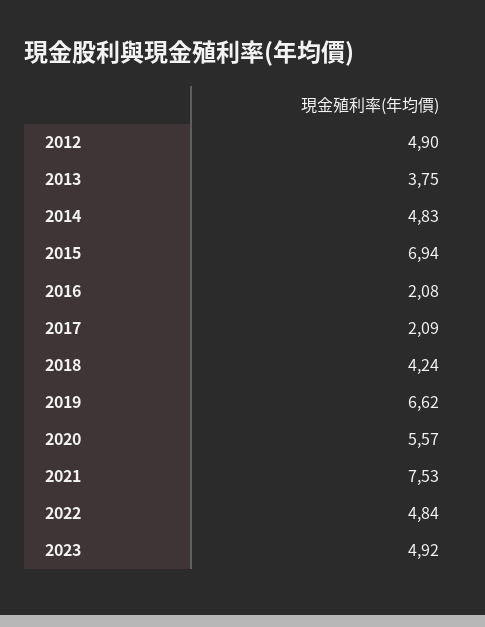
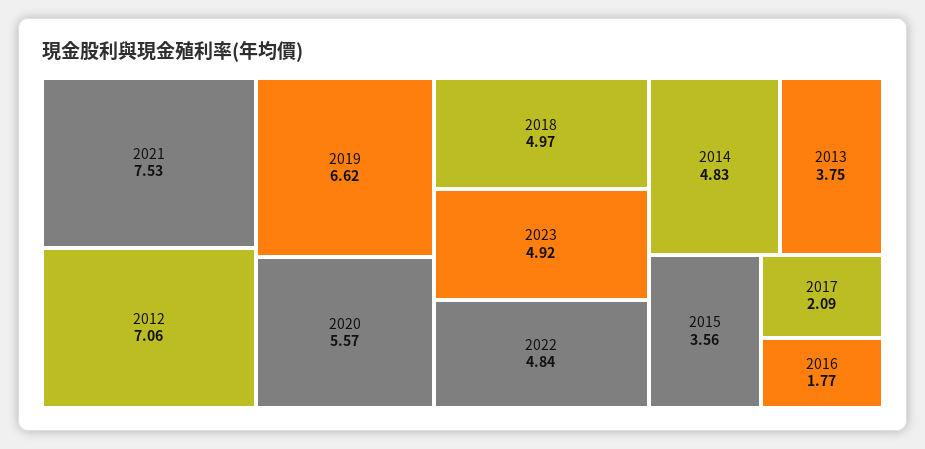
  {
-   "2012": 4.9,
+   "2012": 7.06,
    "2013": 3.75,
    "2014": 4.83,
-   "2015": 6.94,
+   "2015": 3.56,
-   "2016": 2.08,
+   "2016": 1.77,
    "2017": 2.09,
-   "2018": 4.24,
+   "2018": 4.97,
    "2019": 6.62,
    "2020": 5.57,
    "2021": 7.53,
    "2022": 4.84,
    "2023": 4.92
  }

